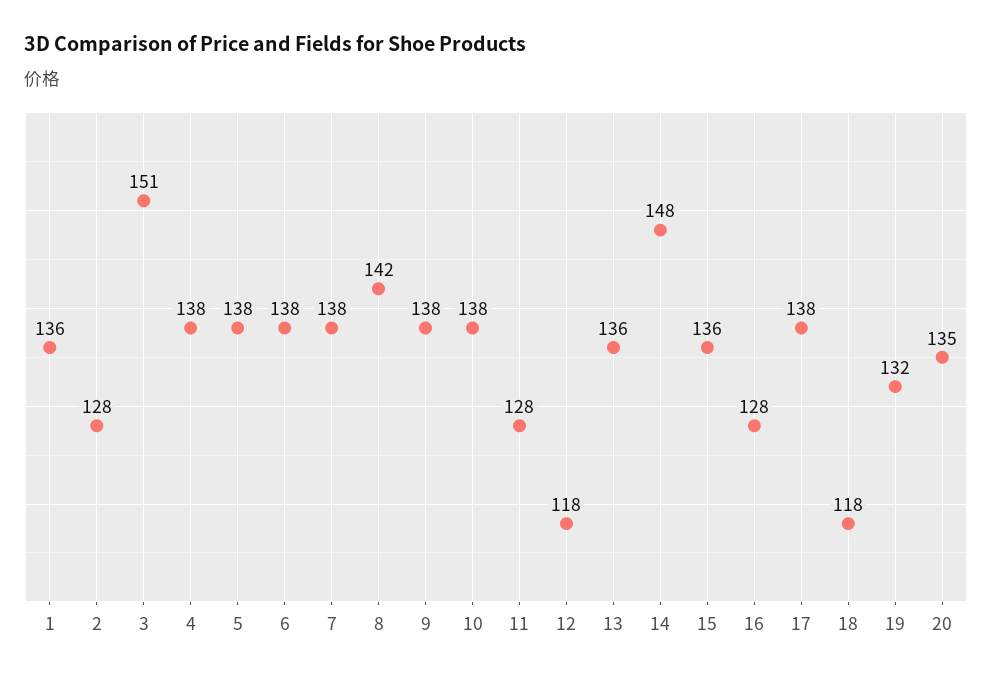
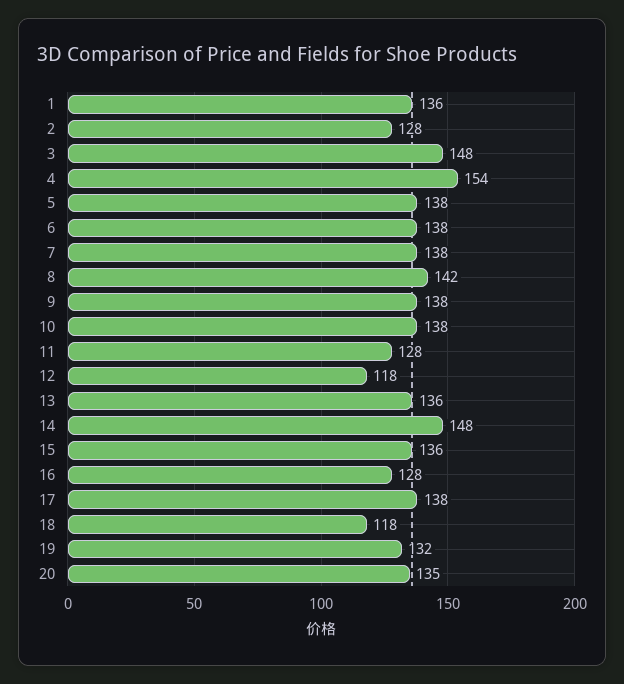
  {
    "1": 136,
    "2": 128,
-   "3": 151,
+   "3": 148,
-   "4": 138,
+   "4": 154,
    "5": 138,
    "6": 138,
    "7": 138,
    "8": 142,
    "9": 138,
    "10": 138,
    "11": 128,
    "12": 118,
    "13": 136,
    "14": 148,
    "15": 136,
    "16": 128,
    "17": 138,
    "18": 118,
    "19": 132,
    "20": 135
  }

